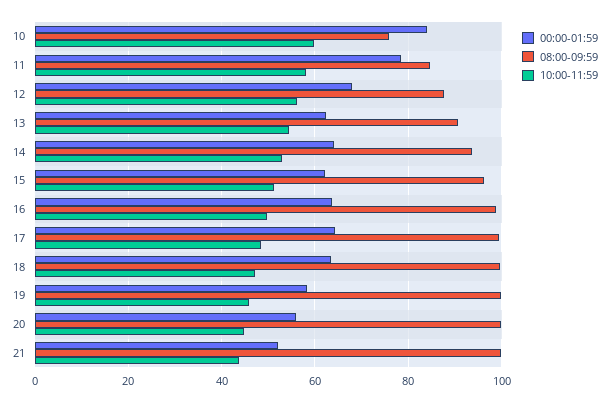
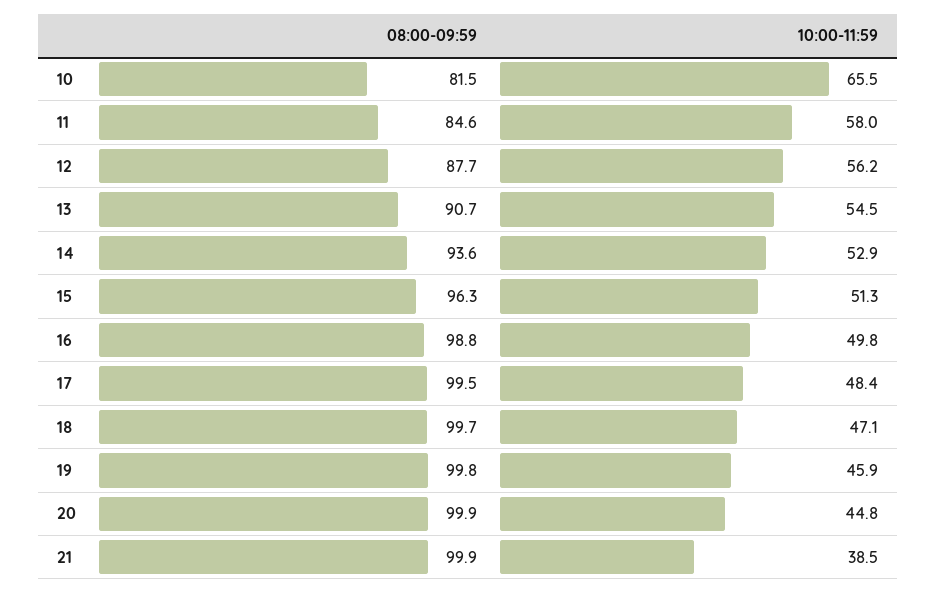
  {
-   "00:00-01:59": {
-     "10": 84,
-     "11": 78,
-     "12": 68,
-     "13": 62,
-     "14": 64,
-     "15": 62,
-     "16": 64,
-     "17": 64,
-     "18": 64,
-     "19": 58,
-     "20": 56,
-     "21": 52
-   },
    "08:00-09:59": {
-     "10": 76,
+     "10": 81.5,
      "11": 84.6,
      "12": 87.7,
      "13": 90.7,
      "14": 93.6,
      "15": 96.3,
      "16": 98.8,
      "17": 99.5,
      "18": 99.7,
      "19": 99.8,
      "20": 99.9,
      "21": 99.9
    },
    "10:00-11:59": {
-     "10": 60,
+     "10": 65.5,
      "11": 58,
      "12": 56.2,
      "13": 54.5,
      "14": 52.9,
      "15": 51.3,
      "16": 49.8,
      "17": 48.4,
      "18": 47.1,
      "19": 45.9,
      "20": 44.8,
-     "21": 44
+     "21": 38.5
    }
  }

